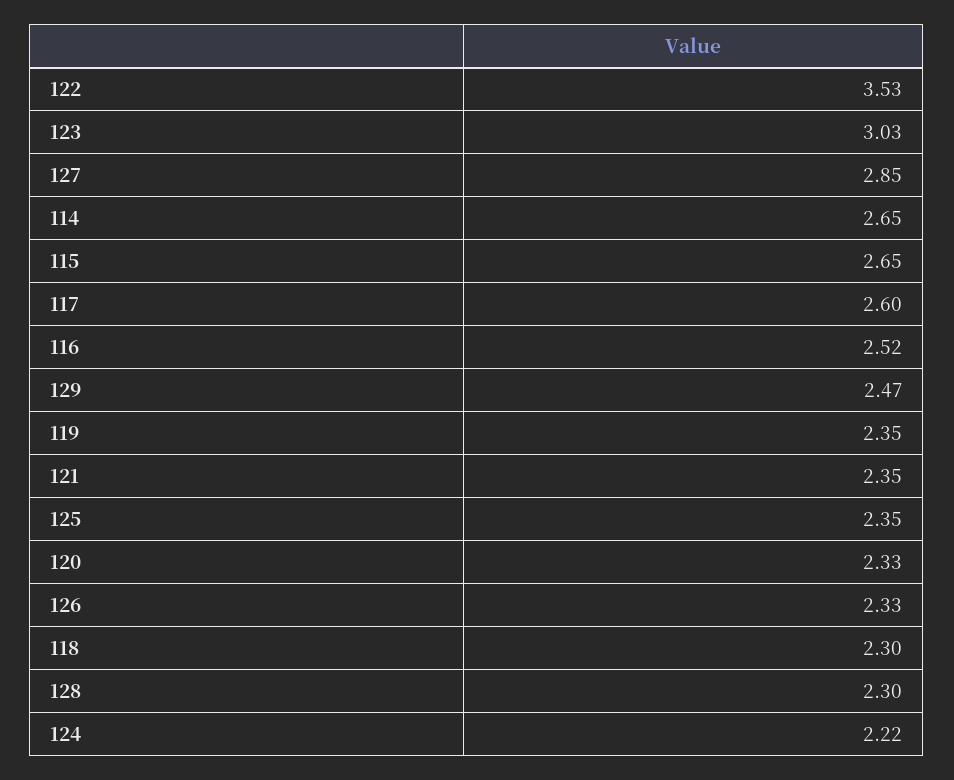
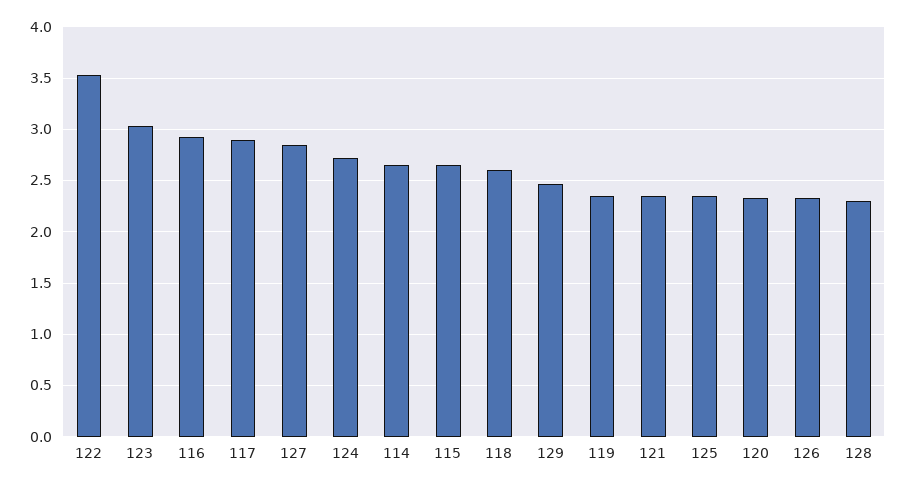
  {
    "122": 3.53,
    "123": 3.03,
    "127": 2.85,
    "114": 2.65,
    "115": 2.65,
-   "117": 2.6,
+   "117": 2.9,
-   "116": 2.52,
+   "116": 2.9,
    "129": 2.47,
    "119": 2.35,
    "121": 2.35,
    "125": 2.35,
    "120": 2.33,
    "126": 2.33,
-   "118": 2.3,
+   "118": 2.6,
    "128": 2.3,
-   "124": 2.22
+   "124": 2.7
  }

